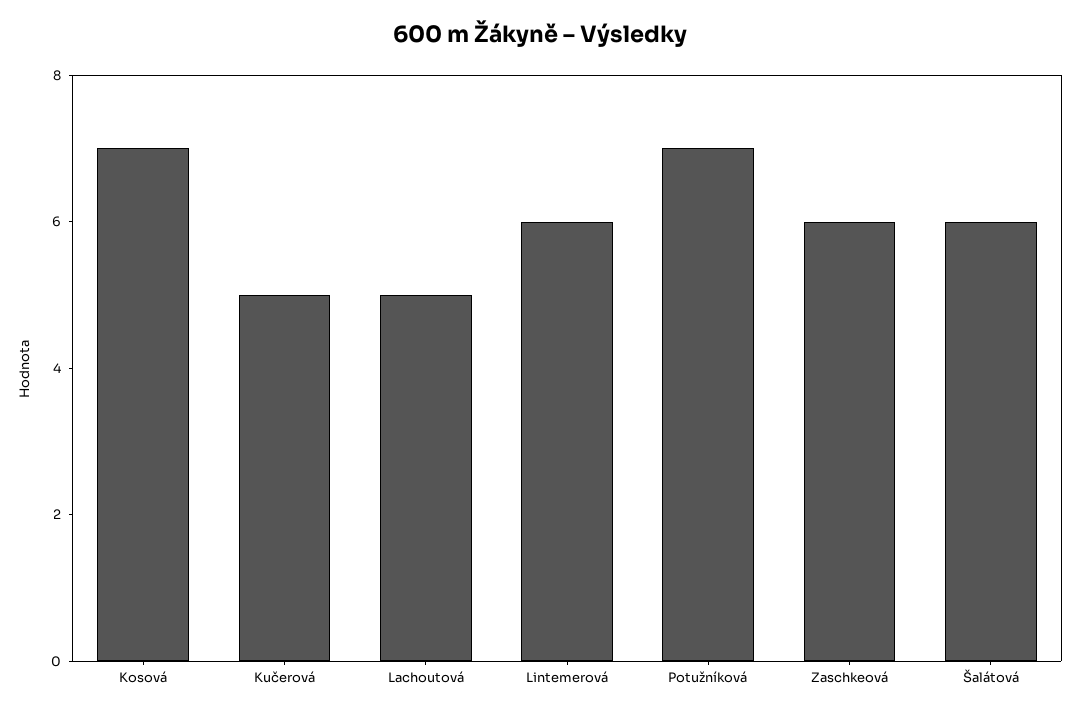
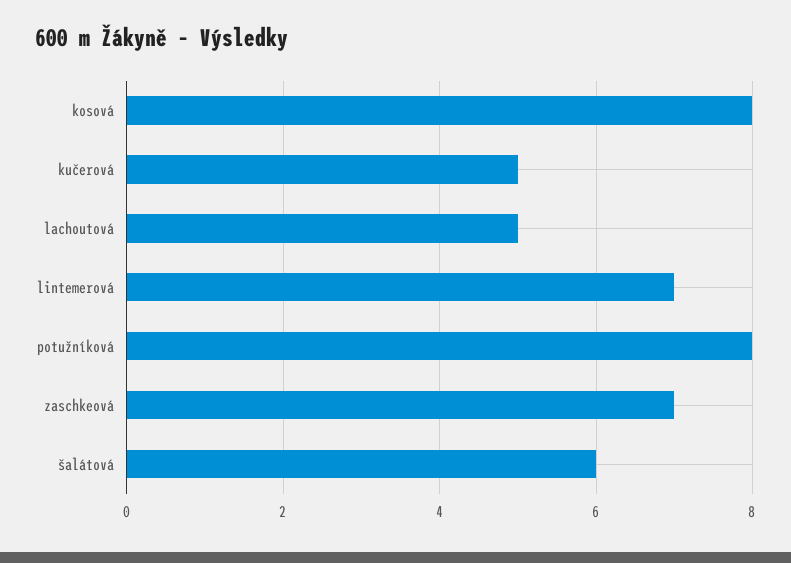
  {
-   "Kosová": 7,
+   "Kosová": 8,
    "Kučerová": 5,
    "Lachoutová": 5,
-   "Lintemerová": 6,
+   "Lintemerová": 7,
-   "Potužníková": 7,
+   "Potužníková": 8,
-   "Zaschkeová": 6,
+   "Zaschkeová": 7,
    "Šalátová": 6
  }

